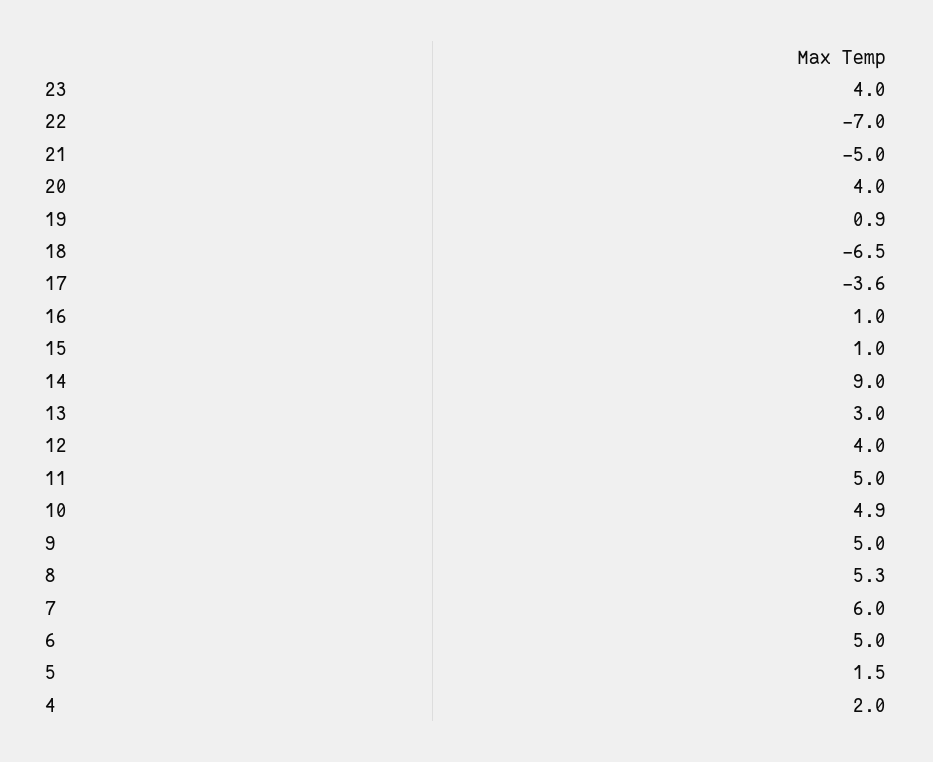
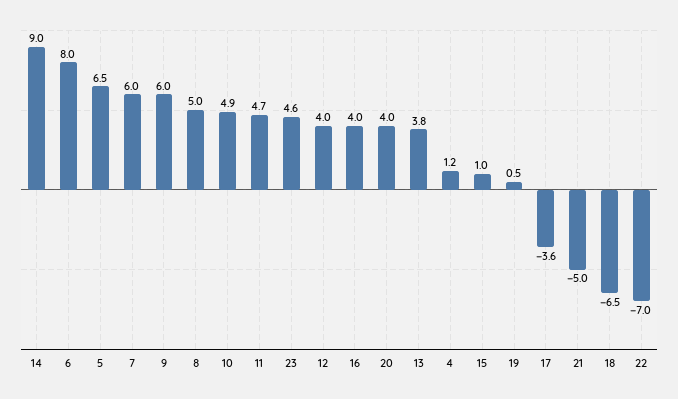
  {
-   "23": 4,
+   "23": 4.6,
    "22": -7,
    "21": -5,
    "20": 4,
-   "19": 0.9,
+   "19": 0.5,
    "18": -6.5,
    "17": -3.6,
-   "16": 1,
+   "16": 4,
    "15": 1,
    "14": 9,
-   "13": 3,
+   "13": 3.8,
    "12": 4,
-   "11": 5,
+   "11": 4.7,
    "10": 4.9,
-   "9": 5,
+   "9": 6,
-   "8": 5.3,
+   "8": 5,
    "7": 6,
-   "6": 5,
+   "6": 8,
-   "5": 1.5,
+   "5": 6.5,
-   "4": 2
+   "4": 1.2
  }

